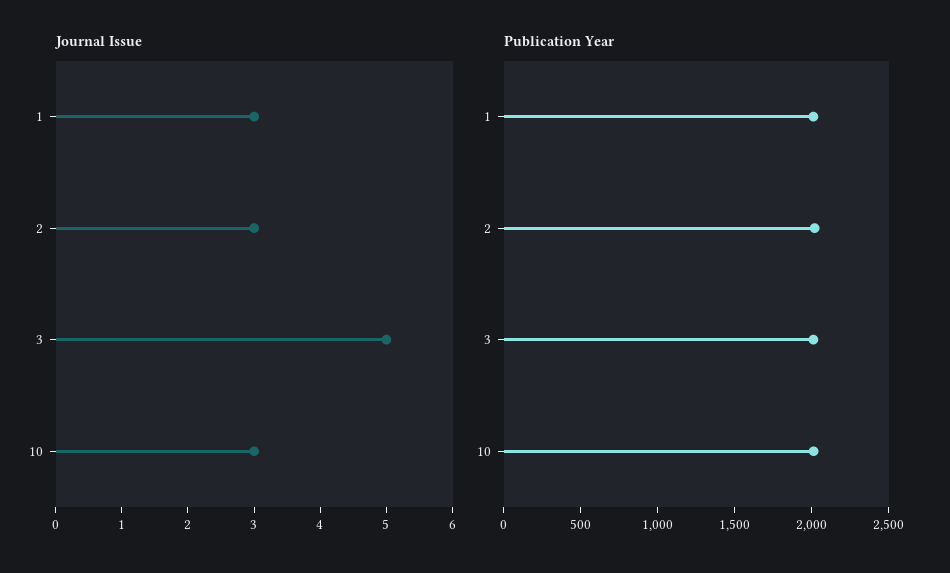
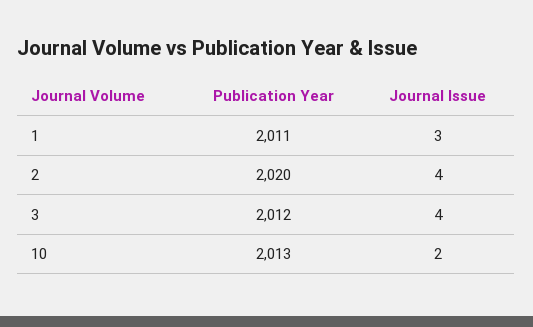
  {
    "Journal Issue": {
      "1": 3,
-     "2": 3,
+     "2": 4,
-     "3": 5,
+     "3": 4,
-     "10": 3
+     "10": 2
    },
    "Publication Year": {
      "1": 2011,
      "2": 2020,
      "3": 2012,
      "10": 2013
    }
  }

